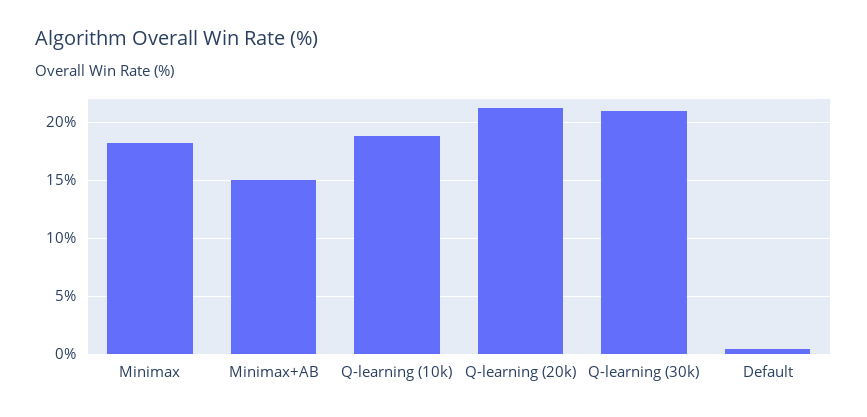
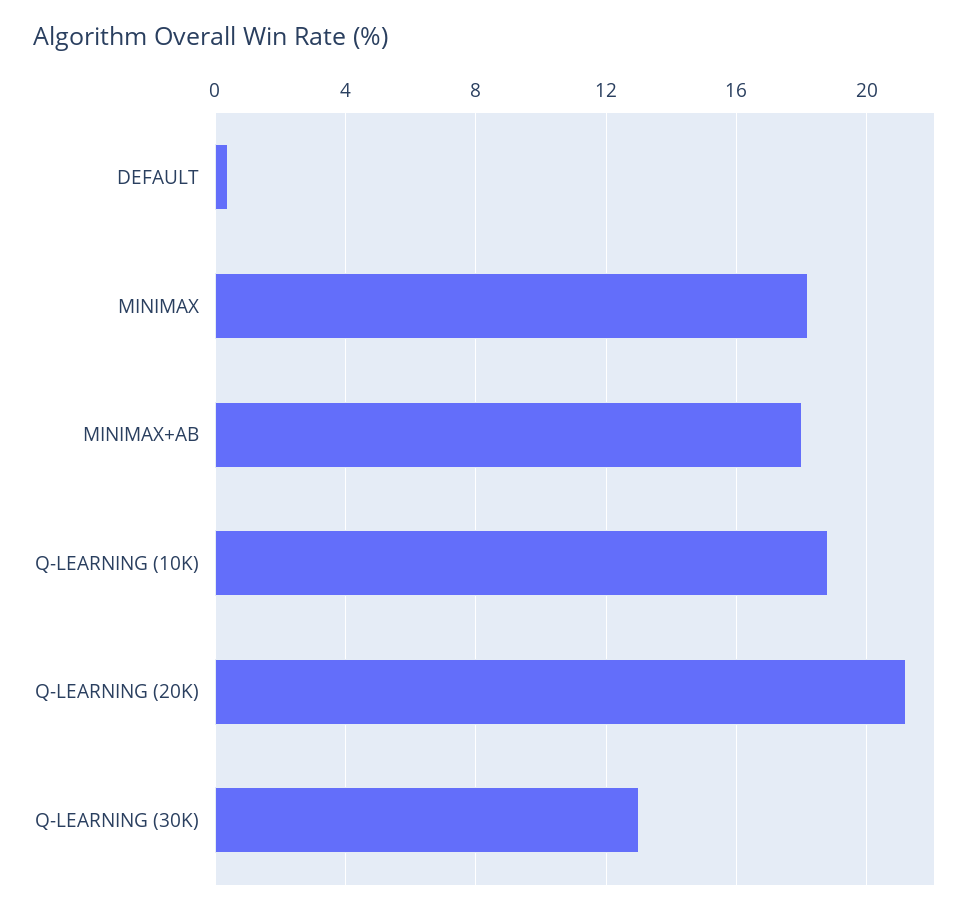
  {
    "Minimax": 18,
-   "Minimax+AB": 15,
+   "Minimax+AB": 18,
    "Q-learning (10k)": 19,
    "Q-learning (20k)": 21,
-   "Q-learning (30k)": 21,
+   "Q-learning (30k)": 13,
    "Default": 0.5
  }

